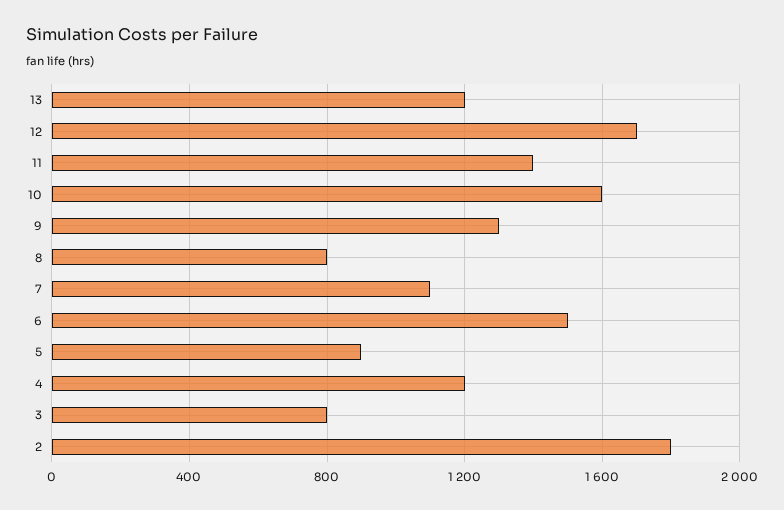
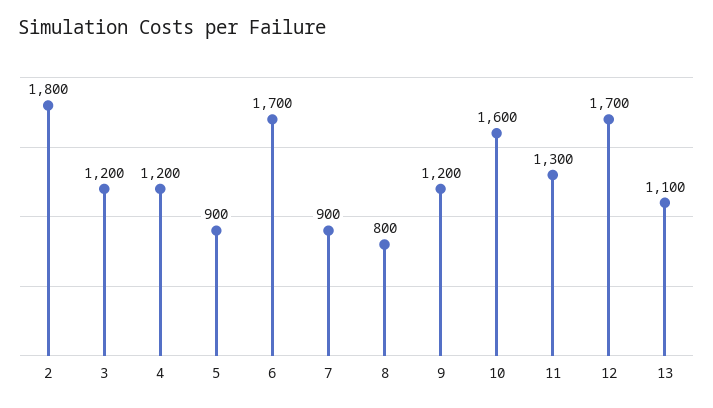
  {
-   "13": 1200,
+   "13": 1100,
    "12": 1700,
-   "11": 1400,
+   "11": 1300,
    "10": 1600,
-   "9": 1300,
+   "9": 1200,
    "8": 800,
-   "7": 1100,
+   "7": 900,
-   "6": 1500,
+   "6": 1700,
    "5": 900,
    "4": 1200,
-   "3": 800,
+   "3": 1200,
    "2": 1800
  }

